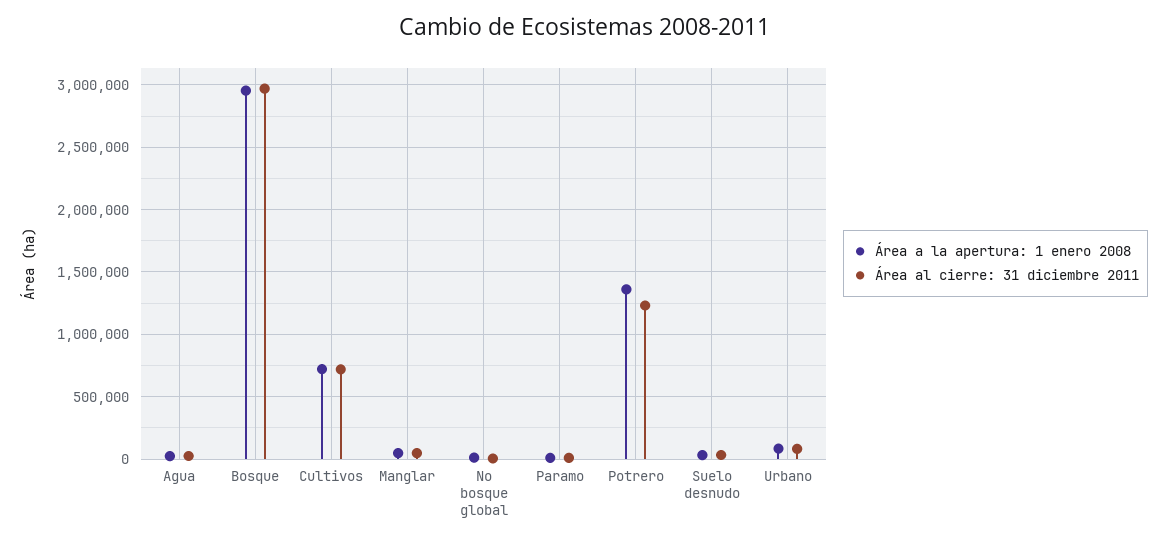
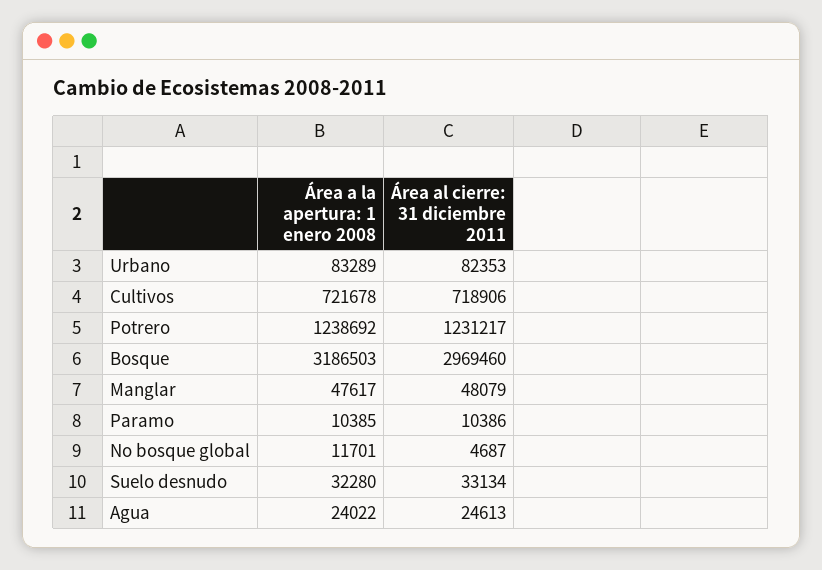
  {
    "Área a la apertura: 1 enero 2008": {
      "Agua": 24022,
-     "Bosque": 2950000,
+     "Bosque": 3186503,
      "Cultivos": 721678,
      "Manglar": 47617,
      "No bosque global": 11701,
      "Paramo": 10385,
-     "Potrero": 1350000,
+     "Potrero": 1238692,
      "Suelo desnudo": 32280,
      "Urbano": 83289
    },
    "Área al cierre: 31 diciembre 2011": {
      "Agua": 24613,
      "Bosque": 2969460,
      "Cultivos": 718906,
      "Manglar": 48079,
      "No bosque global": 4687,
      "Paramo": 10386,
      "Potrero": 1231217,
      "Suelo desnudo": 33134,
      "Urbano": 82353
    }
  }

